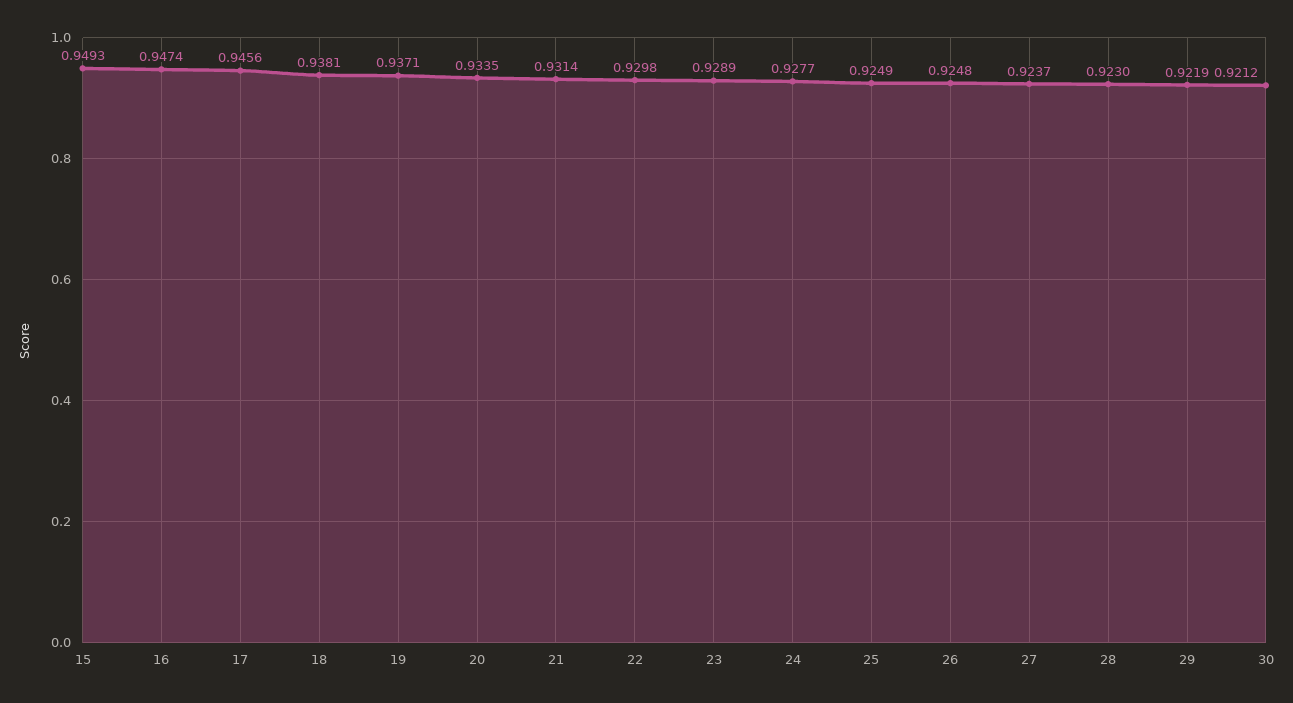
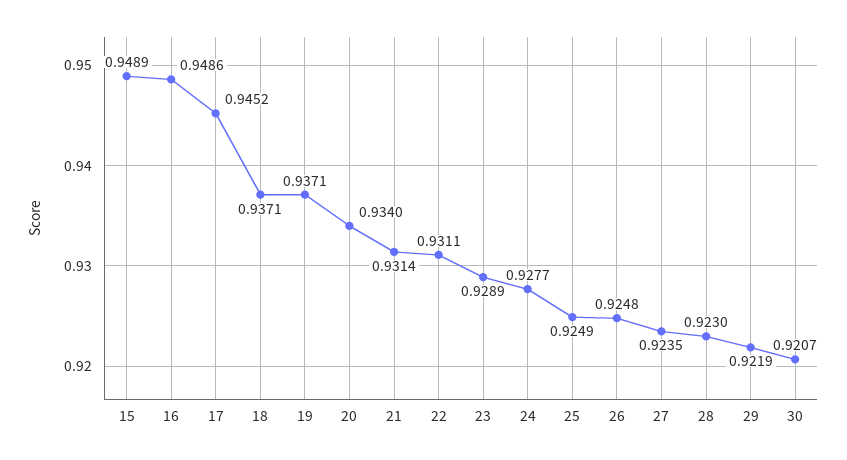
  {
-   "15": 0.9493,
+   "15": 0.9489,
-   "16": 0.9474,
+   "16": 0.9486,
-   "17": 0.9456,
+   "17": 0.9452,
-   "18": 0.9381,
+   "18": 0.9371,
    "19": 0.9371,
-   "20": 0.9335,
+   "20": 0.934,
    "21": 0.9314,
-   "22": 0.9298,
+   "22": 0.9311,
    "23": 0.9289,
    "24": 0.9277,
    "25": 0.9249,
    "26": 0.9248,
-   "27": 0.9237,
+   "27": 0.9235,
    "28": 0.923,
    "29": 0.9219,
-   "30": 0.9212
+   "30": 0.9207
  }

